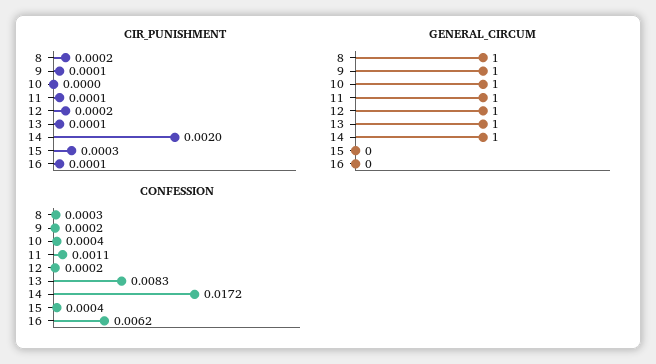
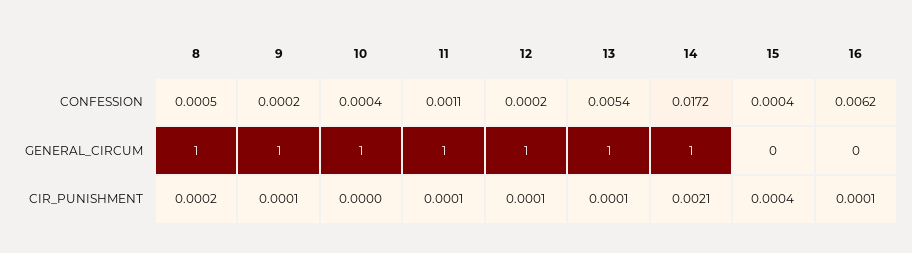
  {
    "CIR_PUNISHMENT": {
      "8": 0.0002,
      "9": 0.0001,
      "10": 0,
      "11": 0.0001,
-     "12": 0.0002,
+     "12": 0.0001,
      "13": 0.0001,
-     "14": 0.002,
+     "14": 0.0021,
-     "15": 0.0003,
+     "15": 0.0004,
      "16": 0.0001
    },
    "GENERAL_CIRCUM": {
      "8": 1,
      "9": 1,
      "10": 1,
      "11": 1,
      "12": 1,
      "13": 1,
      "14": 1,
      "15": 0,
      "16": 0
    },
    "CONFESSION": {
-     "8": 0.0003,
+     "8": 0.0005,
      "9": 0.0002,
      "10": 0.0004,
      "11": 0.0011,
      "12": 0.0002,
-     "13": 0.0083,
+     "13": 0.0054,
      "14": 0.0172,
      "15": 0.0004,
      "16": 0.0062
    }
  }

